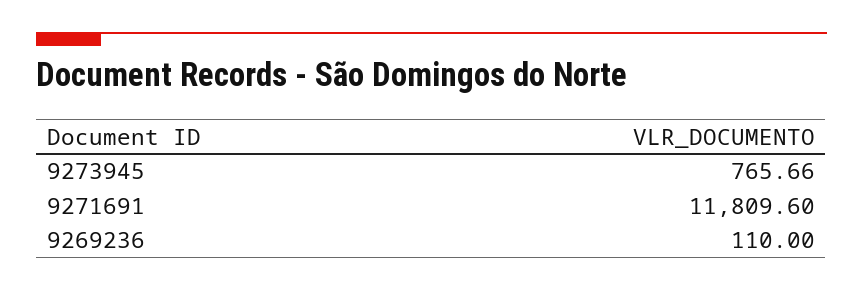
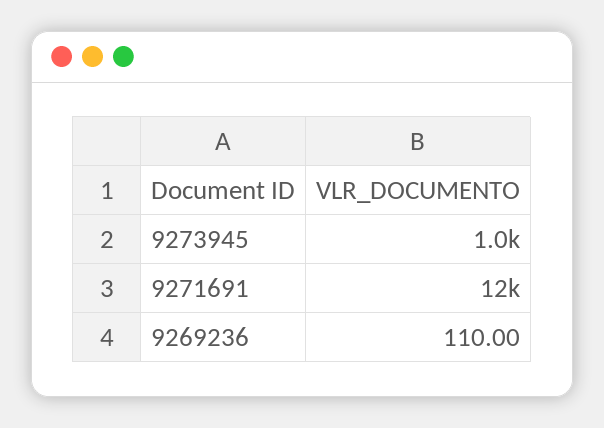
  {
-   "9273945": 765.66,
+   "9273945": 1000,
    "9271691": 11809.6,
    "9269236": 110
  }

